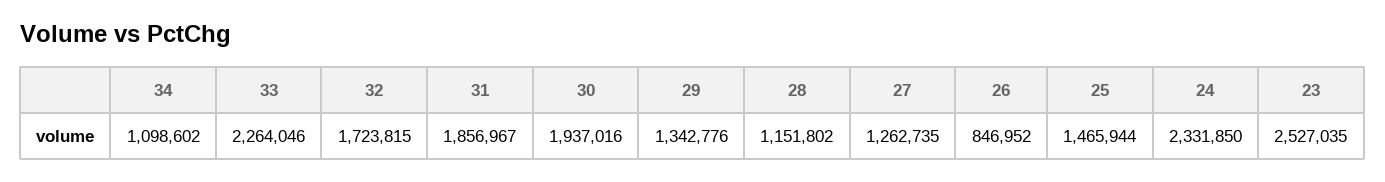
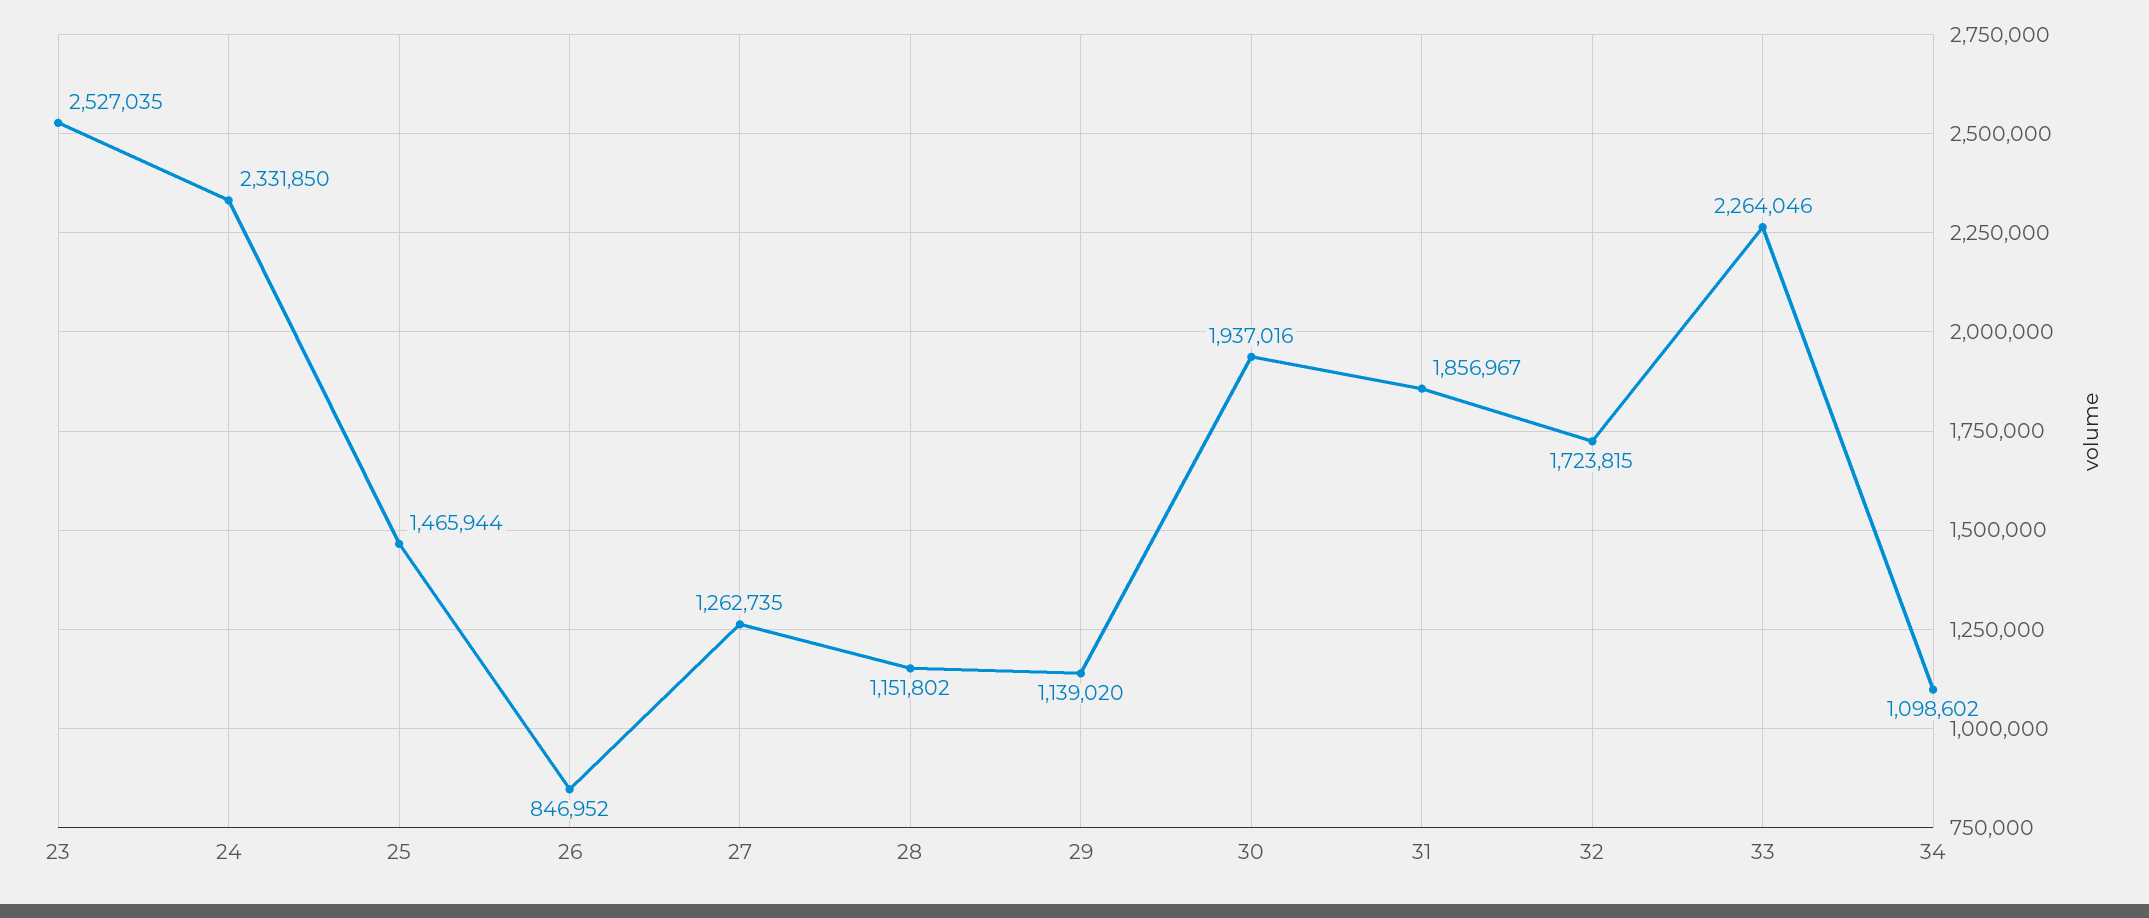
  {
    "34": 1098602,
    "33": 2264046,
    "32": 1723815,
    "31": 1856967,
    "30": 1937016,
-   "29": 1342776,
+   "29": 1139020,
    "28": 1151802,
    "27": 1262735,
    "26": 846952,
    "25": 1465944,
    "24": 2331850,
    "23": 2527035
  }

